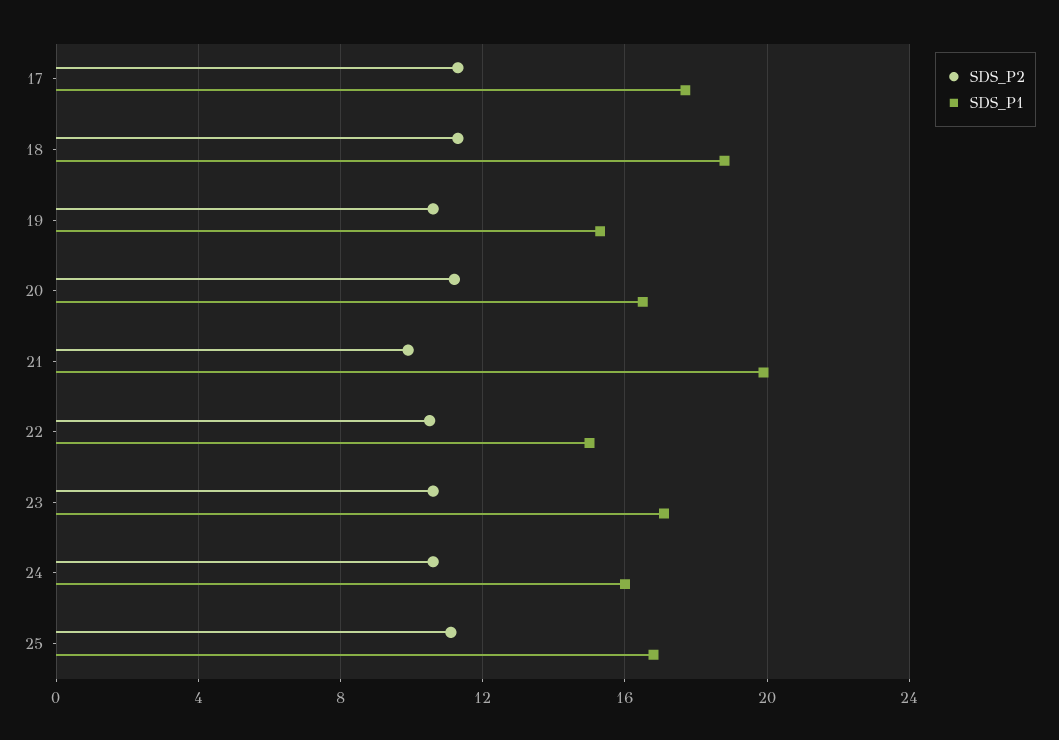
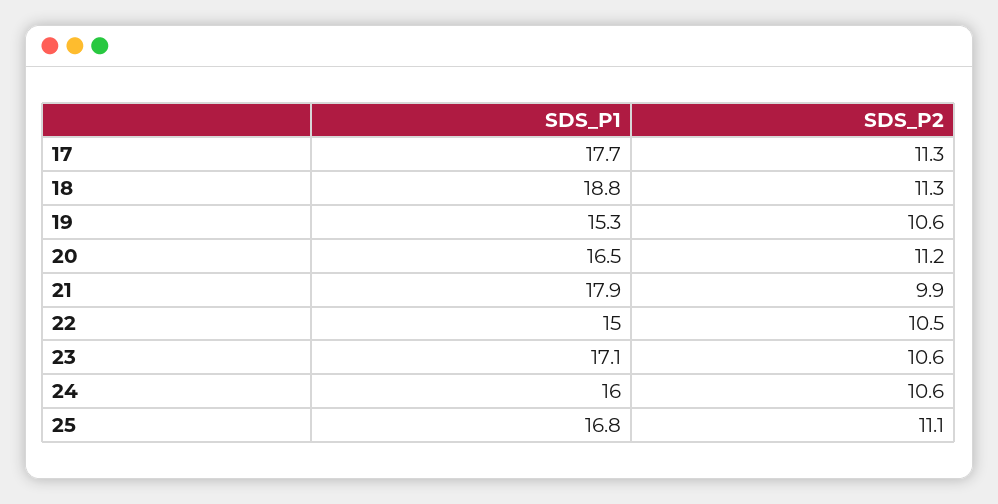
  {
    "SDS_P2": {
      "17": 11.3,
      "18": 11.3,
      "19": 10.6,
      "20": 11.2,
      "21": 9.9,
      "22": 10.5,
      "23": 10.6,
      "24": 10.6,
      "25": 11.1
    },
    "SDS_P1": {
      "17": 17.7,
      "18": 18.8,
      "19": 15.3,
      "20": 16.5,
-     "21": 20,
+     "21": 17.9,
      "22": 15,
      "23": 17.1,
      "24": 16,
      "25": 16.8
    }
  }

